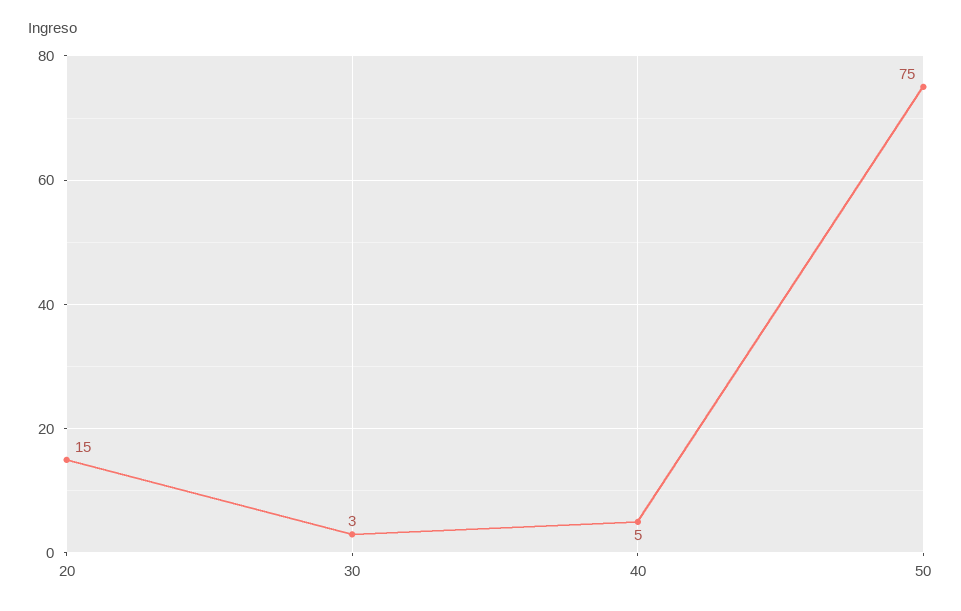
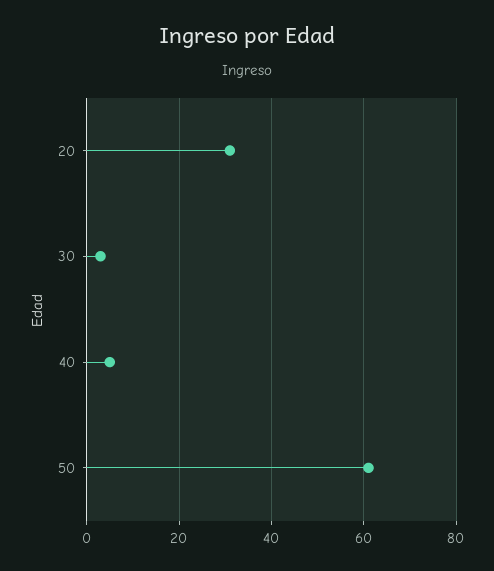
  {
-   "20": 15,
+   "20": 30,
    "30": 3,
    "40": 5,
-   "50": 75
+   "50": 60
  }

